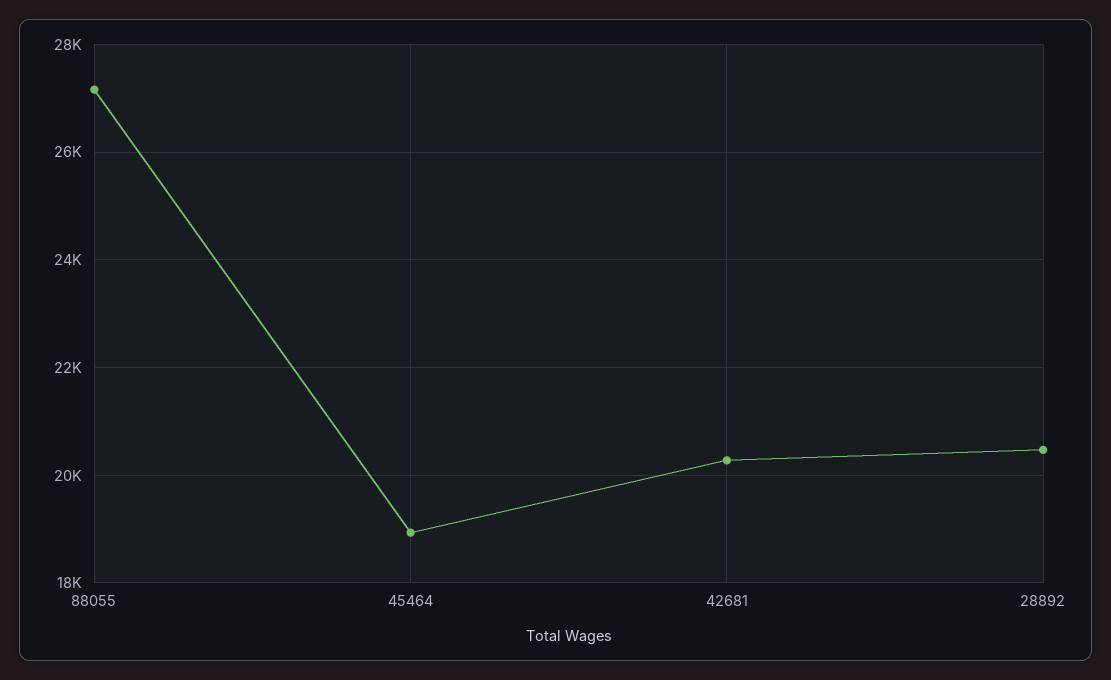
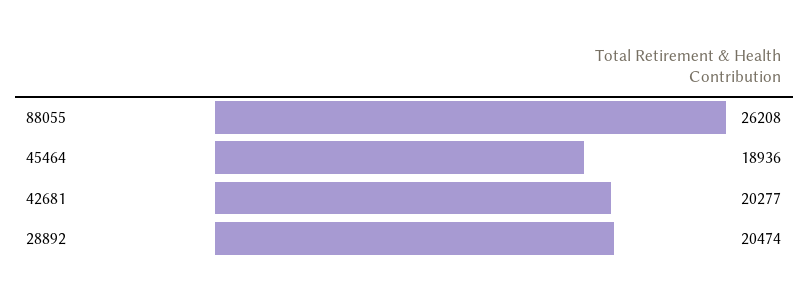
  {
-   "88055": 27200,
+   "88055": 26208,
    "45464": 18936,
    "42681": 20277,
    "28892": 20474
  }

